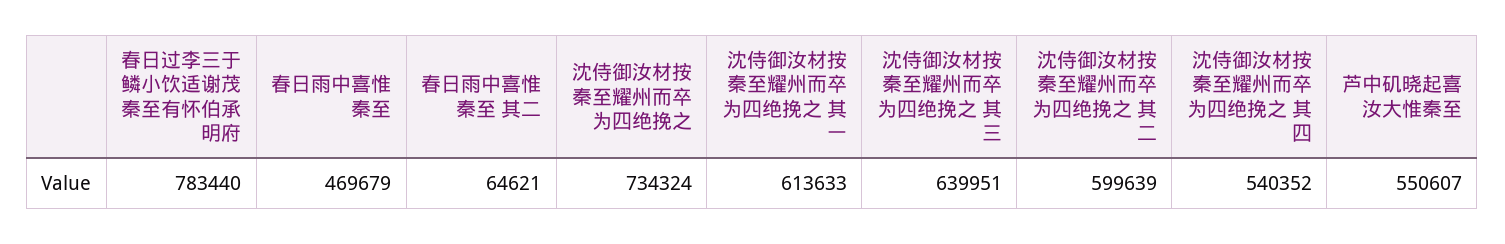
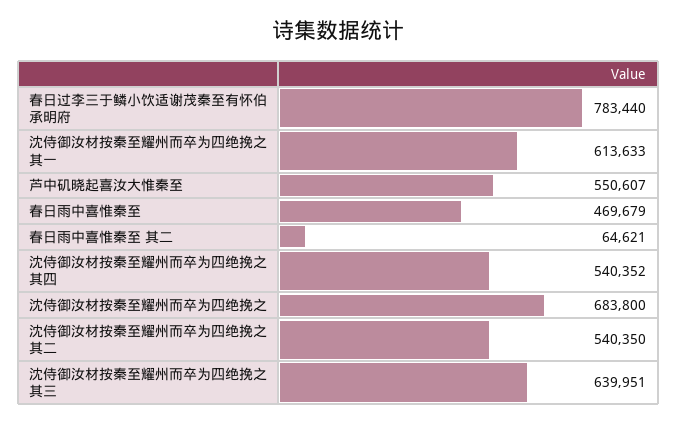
  {
    "春日过李三于鳞小饮适谢茂秦至有怀伯承明府": 783440,
    "春日雨中喜惟秦至": 469679,
    "春日雨中喜惟秦至 其二": 64621,
-   "沈侍御汝材按秦至耀州而卒为四绝挽之": 734324,
+   "沈侍御汝材按秦至耀州而卒为四绝挽之": 683800,
    "沈侍御汝材按秦至耀州而卒为四绝挽之 其一": 613633,
    "沈侍御汝材按秦至耀州而卒为四绝挽之 其三": 639951,
-   "沈侍御汝材按秦至耀州而卒为四绝挽之 其二": 599639,
+   "沈侍御汝材按秦至耀州而卒为四绝挽之 其二": 540350,
    "沈侍御汝材按秦至耀州而卒为四绝挽之 其四": 540352,
    "芦中矶晓起喜汝大惟秦至": 550607
  }

